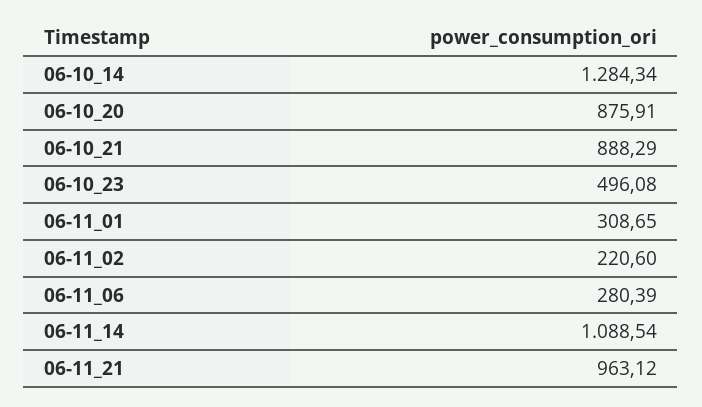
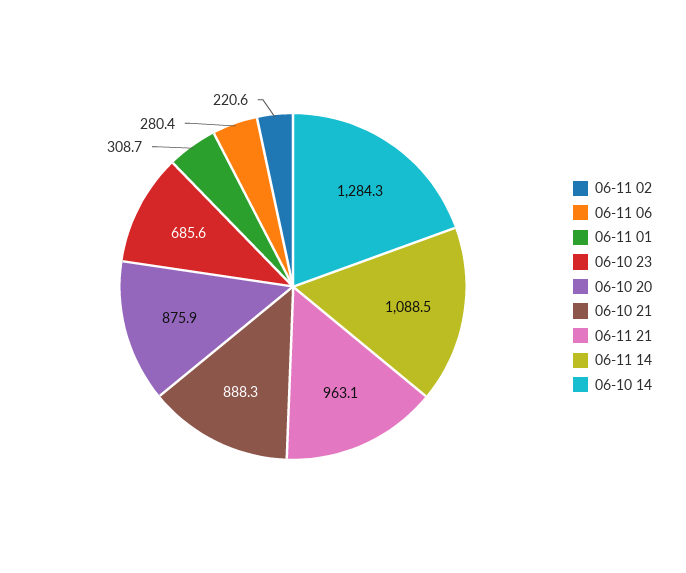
  {
    "06-10_14": 1284.34,
    "06-10_20": 875.91,
    "06-10_21": 888.29,
-   "06-10_23": 496.08,
+   "06-10_23": 685.6,
    "06-11_01": 308.65,
    "06-11_02": 220.6,
    "06-11_06": 280.39,
    "06-11_14": 1088.54,
    "06-11_21": 963.12
  }

